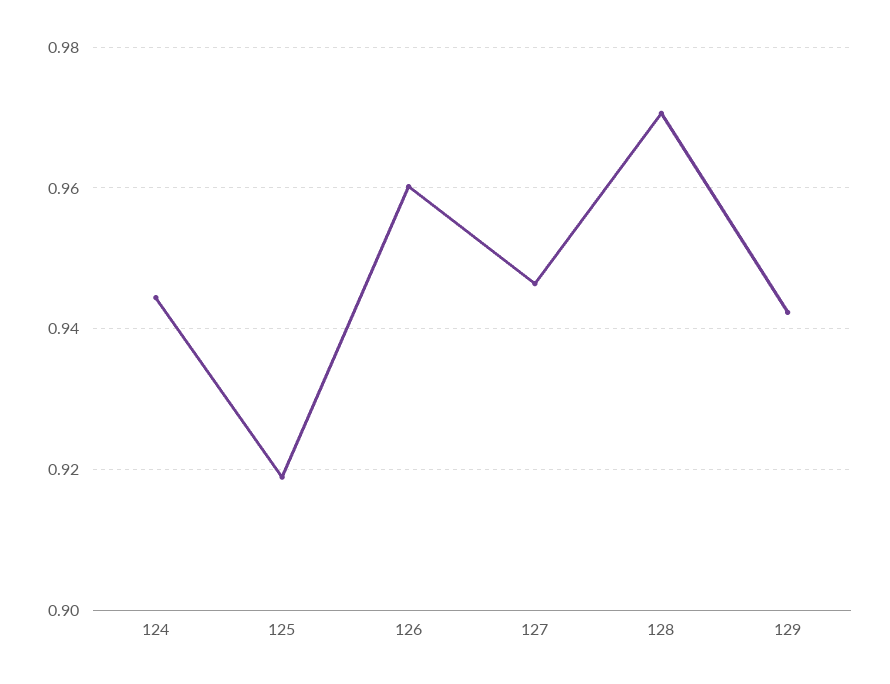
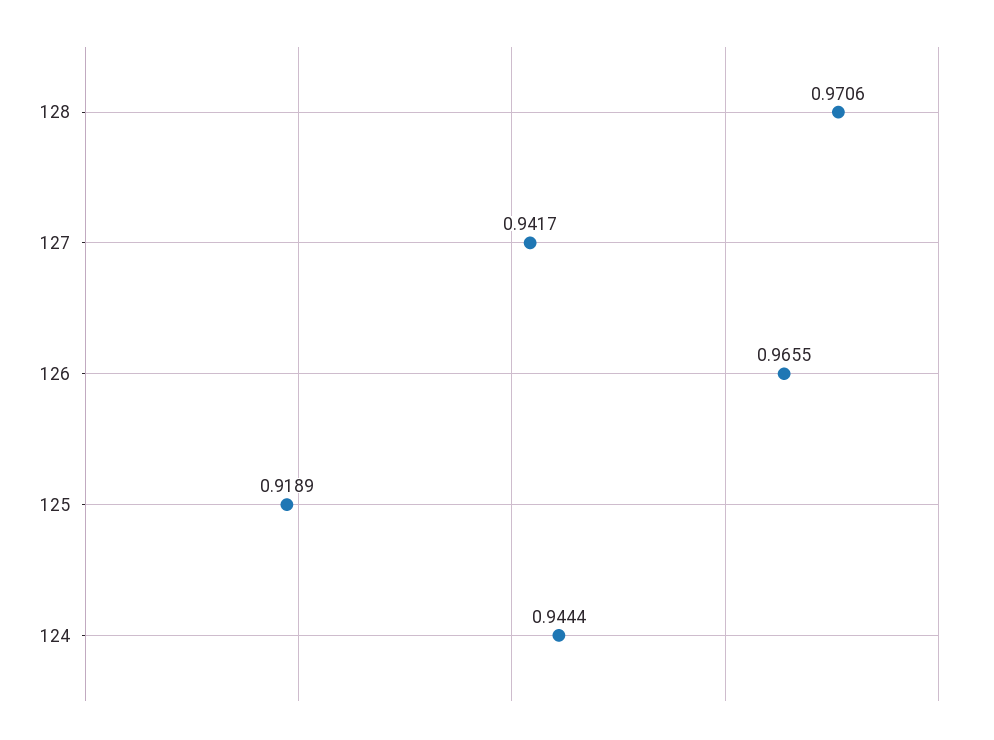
  {
    "124": 0.9444,
    "125": 0.9189,
-   "126": 0.96,
+   "126": 0.9655,
-   "127": 0.946,
+   "127": 0.9417,
-   "128": 0.9706,
+   "128": 0.9706
-   "129": 0.942
  }

